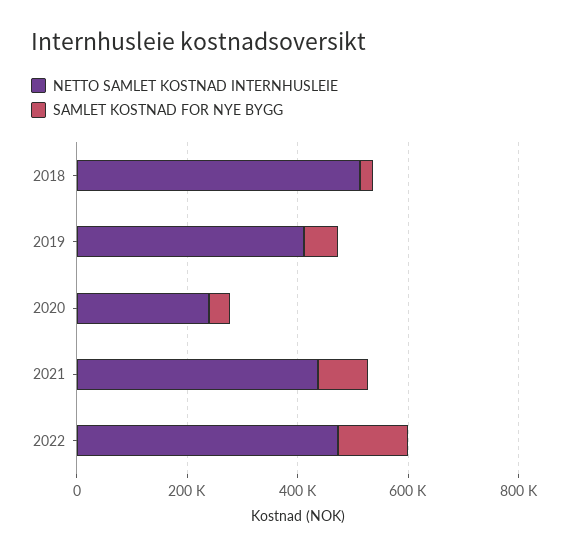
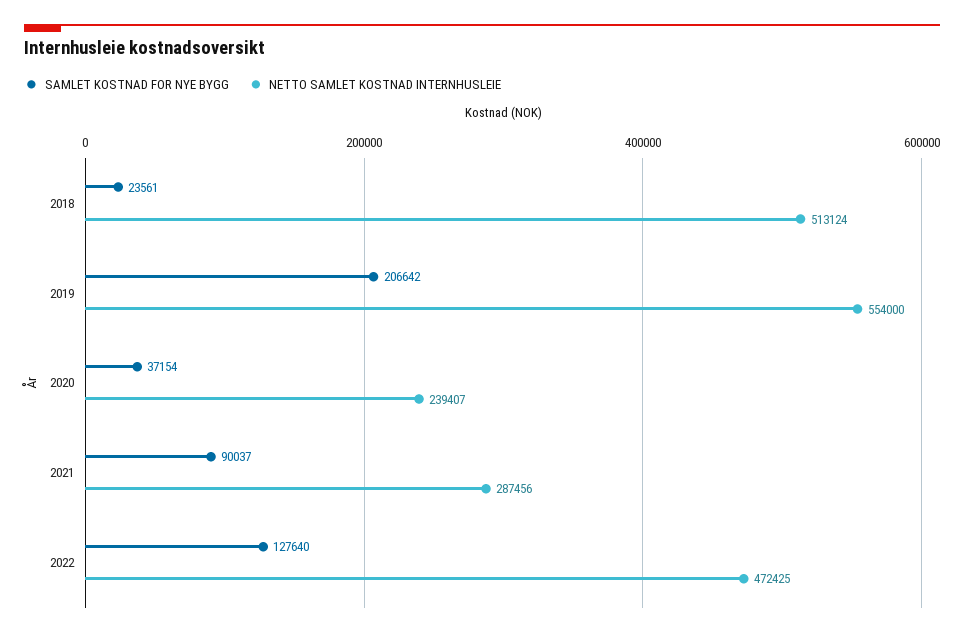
  {
    "NETTO SAMLET KOSTNAD INTERNHUSLEIE": {
      "2018": 513124,
-     "2019": 400000,
+     "2019": 554000,
      "2020": 239407,
-     "2021": 450000,
+     "2021": 287456,
      "2022": 472425
    },
    "SAMLET KOSTNAD FOR NYE BYGG": {
      "2018": 23561,
-     "2019": 50000,
+     "2019": 206642,
      "2020": 37154,
      "2021": 90037,
      "2022": 127640
    }
  }

